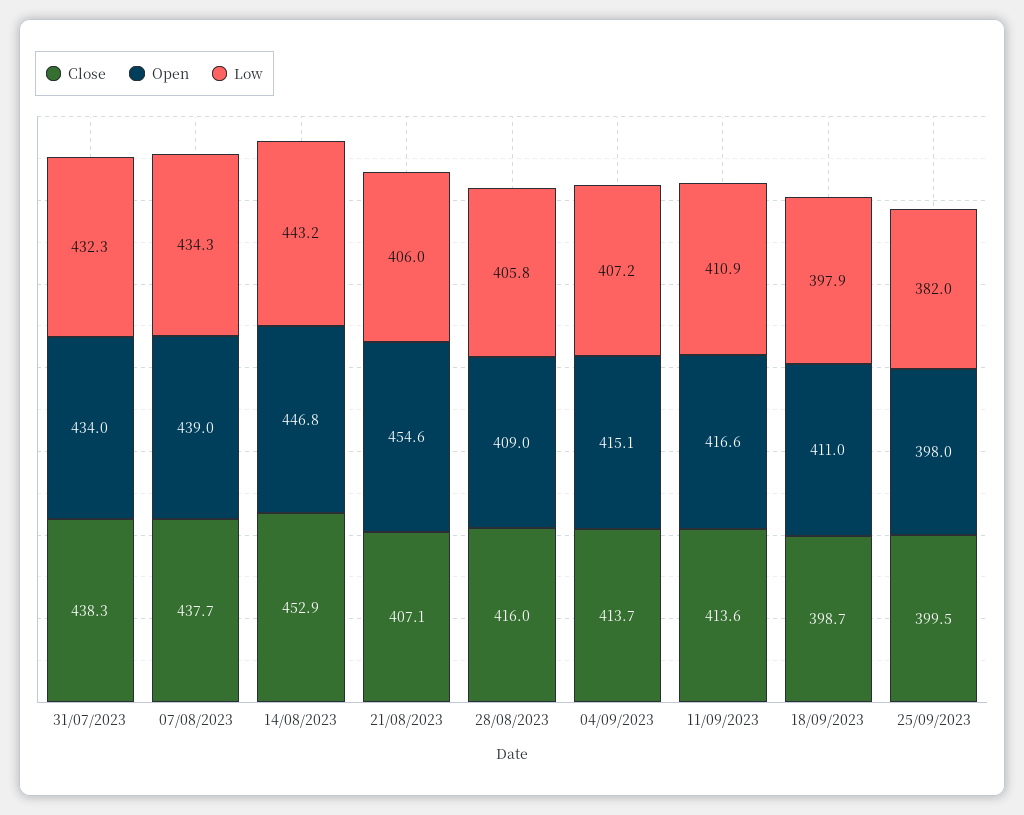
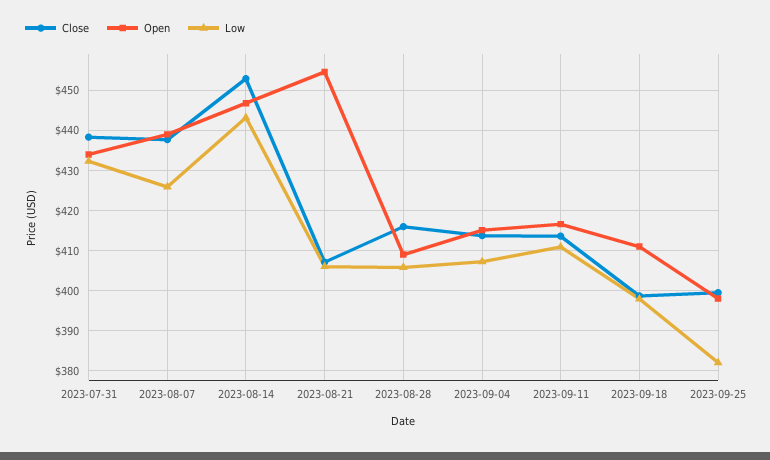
  {
    "Close": {
      "31/07/2023": 438.3,
      "07/08/2023": 437.7,
      "14/08/2023": 452.9,
      "21/08/2023": 407.1,
      "28/08/2023": 416,
      "04/09/2023": 413.7,
      "11/09/2023": 413.6,
      "18/09/2023": 398.7,
      "25/09/2023": 399.5
    },
    "Open": {
      "31/07/2023": 434,
      "07/08/2023": 439,
      "14/08/2023": 446.8,
      "21/08/2023": 454.6,
      "28/08/2023": 409,
      "04/09/2023": 415.1,
      "11/09/2023": 416.6,
      "18/09/2023": 411,
      "25/09/2023": 398
    },
    "Low": {
      "31/07/2023": 432.3,
-     "07/08/2023": 434.3,
+     "07/08/2023": 426,
      "14/08/2023": 443.2,
      "21/08/2023": 406,
      "28/08/2023": 405.8,
      "04/09/2023": 407.2,
      "11/09/2023": 410.9,
      "18/09/2023": 397.9,
      "25/09/2023": 382
    }
  }

